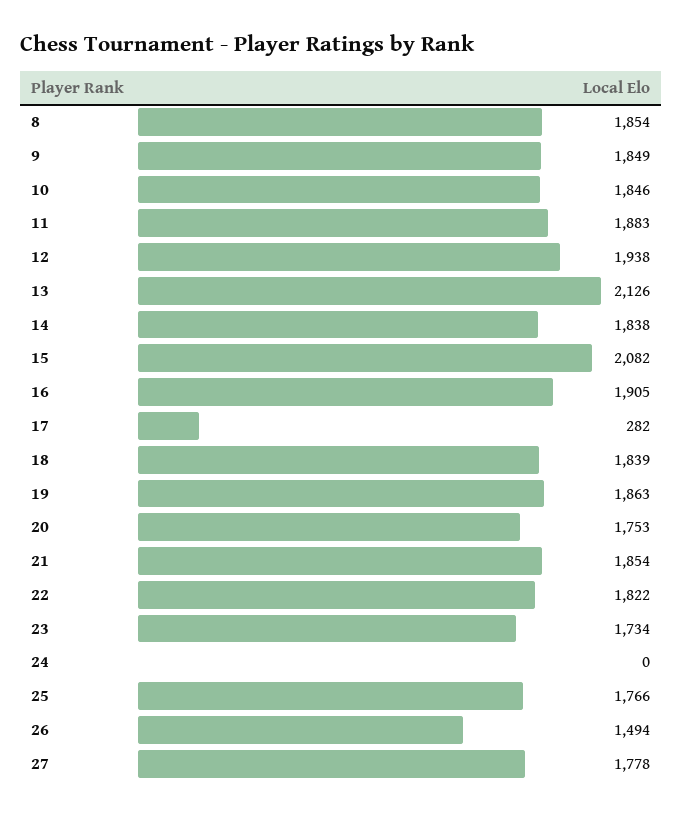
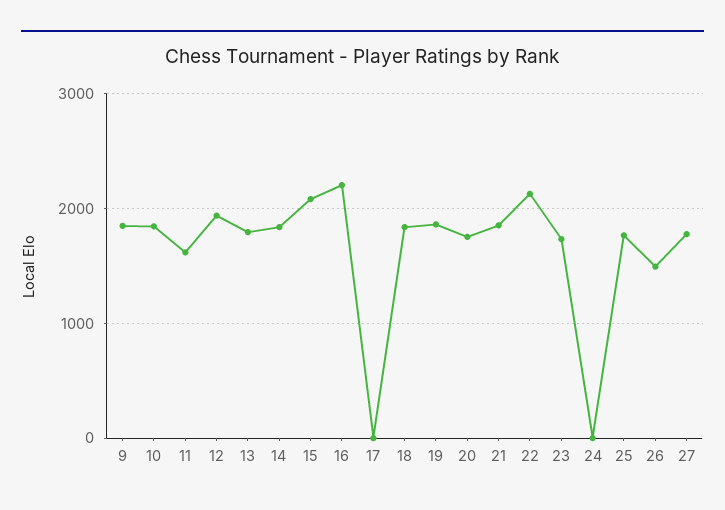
  {
-   "8": 1854,
    "9": 1849,
    "10": 1846,
-   "11": 1883,
+   "11": 1600,
    "12": 1938,
-   "13": 2126,
+   "13": 1800,
    "14": 1838,
    "15": 2082,
-   "16": 1905,
+   "16": 2200,
-   "17": 282,
+   "17": 0,
    "18": 1839,
    "19": 1863,
    "20": 1753,
    "21": 1854,
-   "22": 1822,
+   "22": 2100,
    "23": 1734,
    "24": 0,
    "25": 1766,
    "26": 1494,
    "27": 1778
  }

